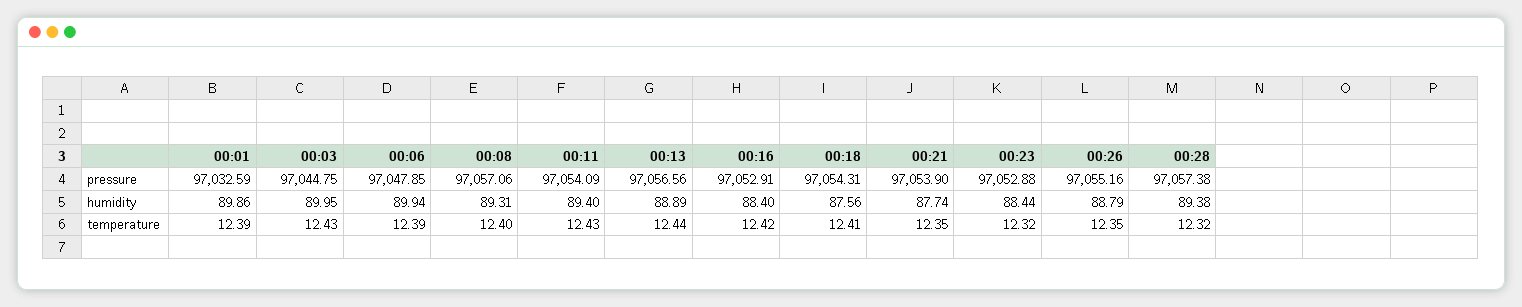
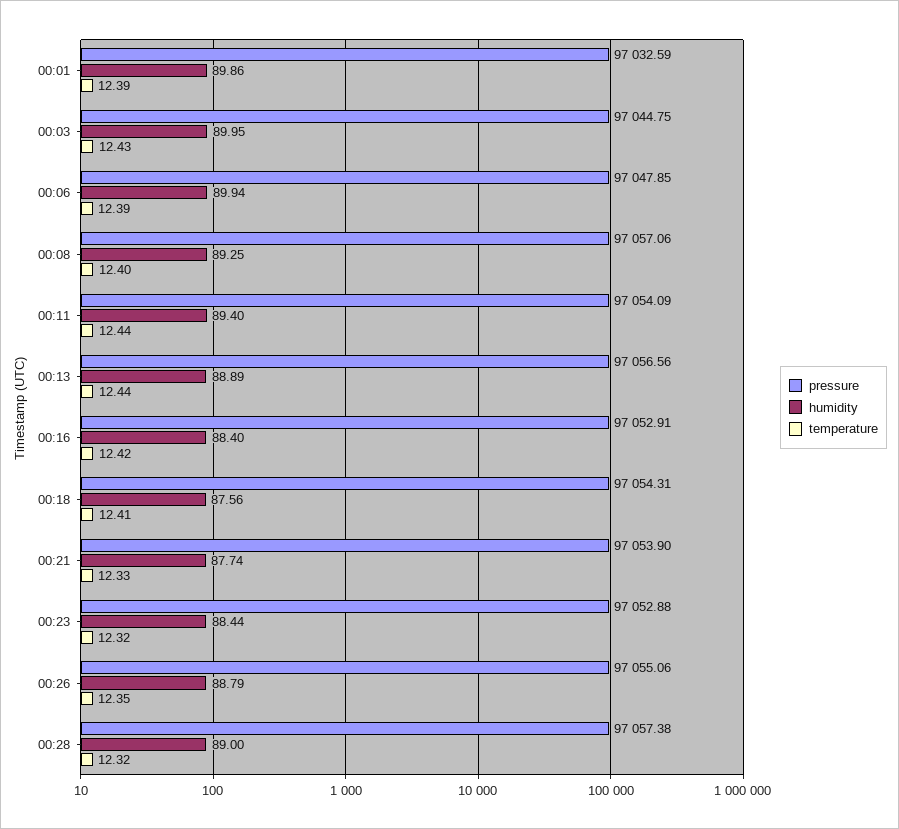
  {
    "pressure": {
      "00:01": 97032.59,
      "00:03": 97044.75,
      "00:06": 97047.85,
      "00:08": 97057.06,
      "00:11": 97054.09,
      "00:13": 97056.56,
      "00:16": 97052.91,
      "00:18": 97054.31,
      "00:21": 97053.9,
      "00:23": 97052.88,
-     "00:26": 97055.16,
+     "00:26": 97055.06,
      "00:28": 97057.38
    },
    "humidity": {
      "00:01": 89.86,
      "00:03": 89.95,
      "00:06": 89.94,
-     "00:08": 89.31,
+     "00:08": 89.25,
      "00:11": 89.4,
      "00:13": 88.89,
      "00:16": 88.4,
      "00:18": 87.56,
      "00:21": 87.74,
      "00:23": 88.44,
      "00:26": 88.79,
-     "00:28": 89.38
+     "00:28": 89
    },
    "temperature": {
      "00:01": 12.39,
      "00:03": 12.43,
      "00:06": 12.39,
      "00:08": 12.4,
-     "00:11": 12.43,
+     "00:11": 12.44,
      "00:13": 12.44,
      "00:16": 12.42,
      "00:18": 12.41,
-     "00:21": 12.35,
+     "00:21": 12.33,
      "00:23": 12.32,
      "00:26": 12.35,
      "00:28": 12.32
    }
  }

